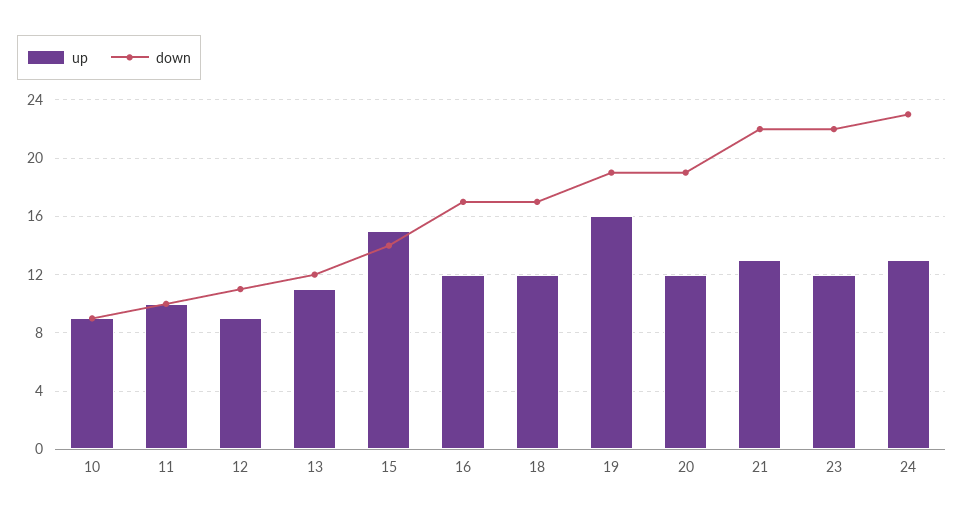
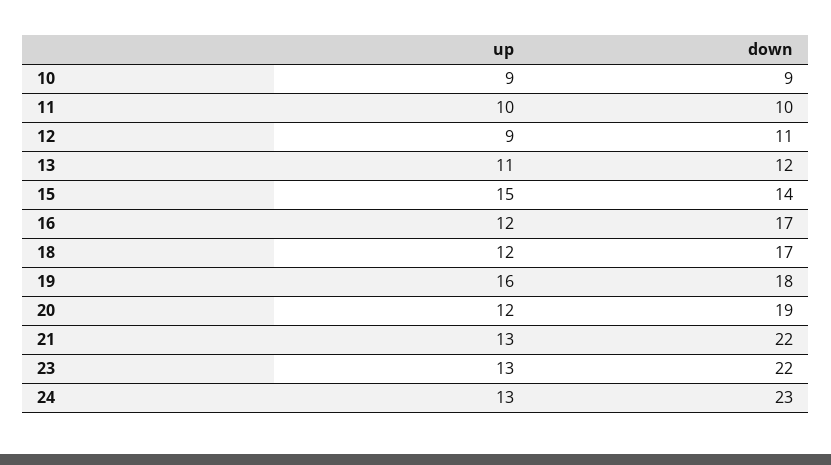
  {
    "up": {
      "10": 9,
      "11": 10,
      "12": 9,
      "13": 11,
      "15": 15,
      "16": 12,
      "18": 12,
      "19": 16,
      "20": 12,
      "21": 13,
-     "23": 12,
+     "23": 13,
      "24": 13
    },
    "down": {
      "10": 9,
      "11": 10,
      "12": 11,
      "13": 12,
      "15": 14,
      "16": 17,
      "18": 17,
-     "19": 19,
+     "19": 18,
      "20": 19,
      "21": 22,
      "23": 22,
      "24": 23
    }
  }

